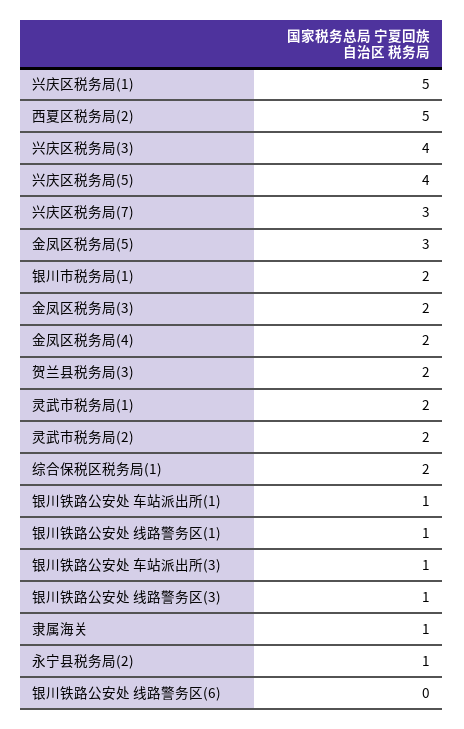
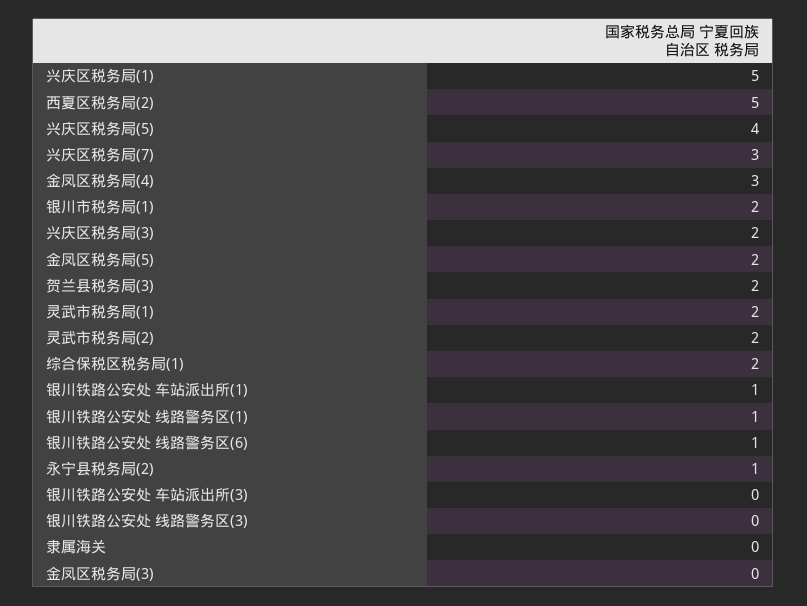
  {
    "兴庆区税务局(1)": 5,
    "西夏区税务局(2)": 5,
-   "兴庆区税务局(3)": 4,
+   "兴庆区税务局(3)": 2,
    "兴庆区税务局(5)": 4,
    "兴庆区税务局(7)": 3,
-   "金凤区税务局(5)": 3,
+   "金凤区税务局(5)": 2,
    "银川市税务局(1)": 2,
-   "金凤区税务局(3)": 2,
+   "金凤区税务局(3)": 0,
-   "金凤区税务局(4)": 2,
+   "金凤区税务局(4)": 3,
    "贺兰县税务局(3)": 2,
    "灵武市税务局(1)": 2,
    "灵武市税务局(2)": 2,
    "综合保税区税务局(1)": 2,
    "银川铁路公安处 车站派出所(1)": 1,
    "银川铁路公安处 线路警务区(1)": 1,
-   "银川铁路公安处 车站派出所(3)": 1,
+   "银川铁路公安处 车站派出所(3)": 0,
-   "银川铁路公安处 线路警务区(3)": 1,
+   "银川铁路公安处 线路警务区(3)": 0,
-   "隶属海关": 1,
+   "隶属海关": 0,
    "永宁县税务局(2)": 1,
-   "银川铁路公安处 线路警务区(6)": 0
+   "银川铁路公安处 线路警务区(6)": 1
  }

